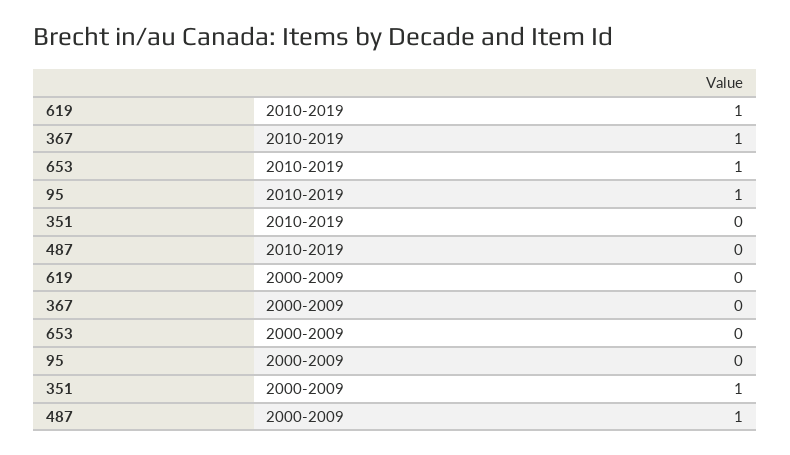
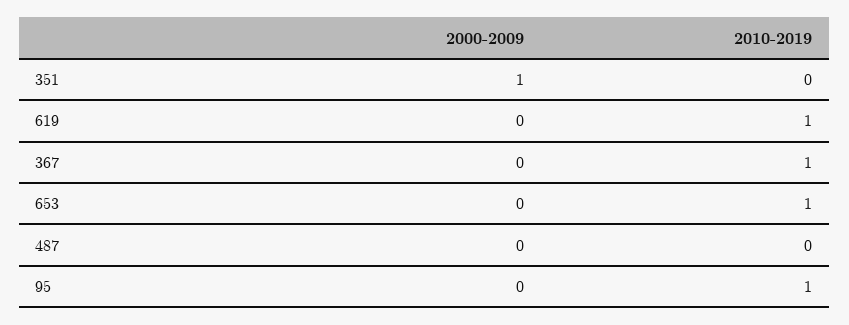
  {
    "619": {
      "2010-2019": 1,
      "2000-2009": 0
    },
    "367": {
      "2010-2019": 1,
      "2000-2009": 0
    },
    "653": {
      "2010-2019": 1,
      "2000-2009": 0
    },
    "95": {
      "2010-2019": 1,
      "2000-2009": 0
    },
    "351": {
      "2010-2019": 0,
      "2000-2009": 1
    },
    "487": {
      "2010-2019": 0,
-     "2000-2009": 1
+     "2000-2009": 0
    }
  }

